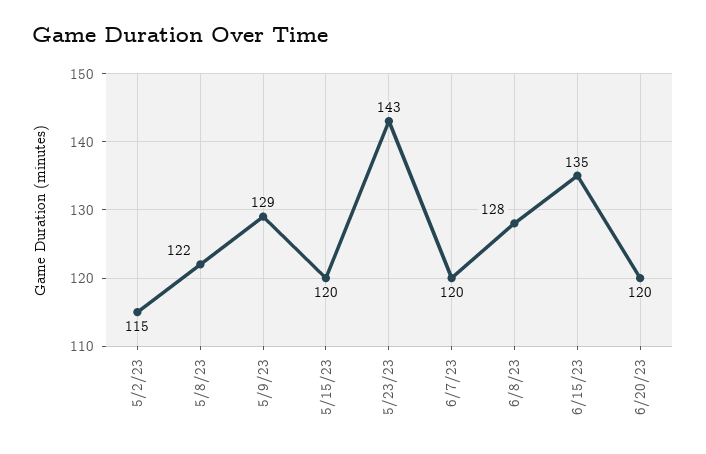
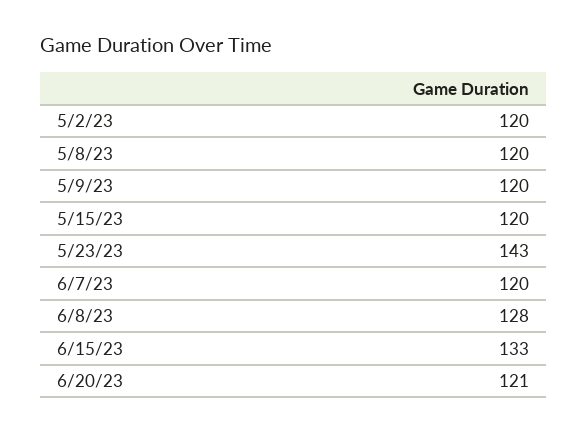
  {
-   "5/2/23": 115,
+   "5/2/23": 120,
-   "5/8/23": 122,
+   "5/8/23": 120,
-   "5/9/23": 129,
+   "5/9/23": 120,
    "5/15/23": 120,
    "5/23/23": 143,
    "6/7/23": 120,
    "6/8/23": 128,
-   "6/15/23": 135,
+   "6/15/23": 133,
-   "6/20/23": 120
+   "6/20/23": 121
  }

